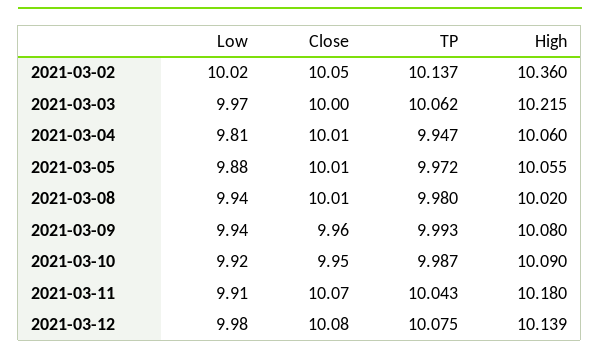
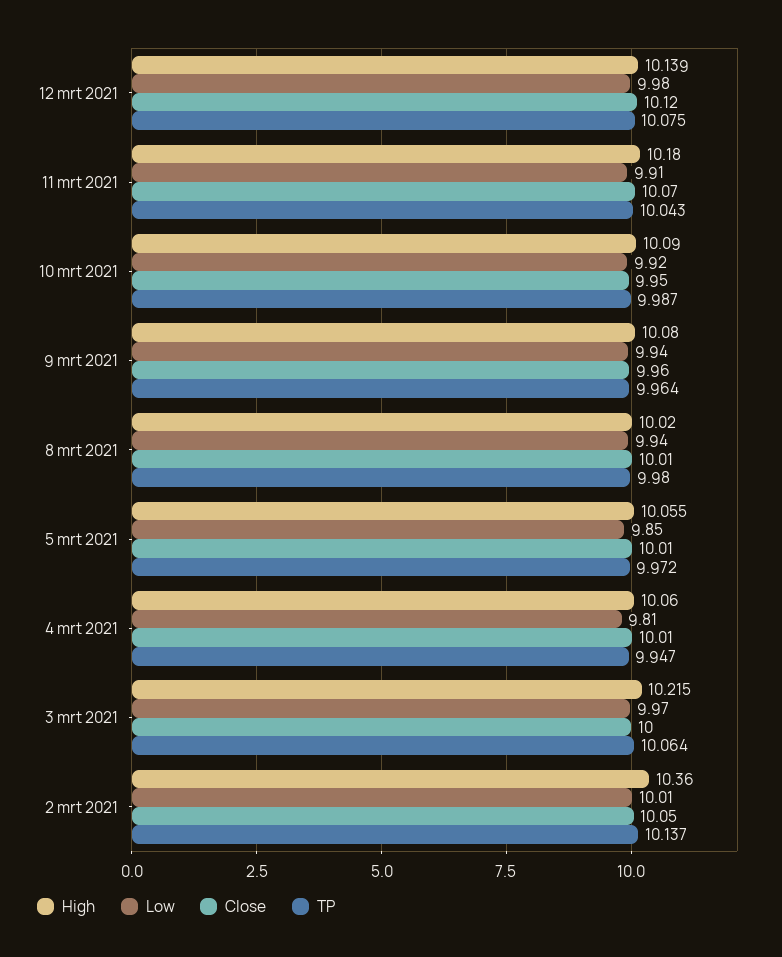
  {
    "Low": {
-     "2021-03-02": 10.02,
+     "2021-03-02": 10.01,
      "2021-03-03": 9.97,
      "2021-03-04": 9.81,
-     "2021-03-05": 9.88,
+     "2021-03-05": 9.85,
      "2021-03-08": 9.94,
      "2021-03-09": 9.94,
      "2021-03-10": 9.92,
      "2021-03-11": 9.91,
      "2021-03-12": 9.98
    },
    "Close": {
      "2021-03-02": 10.05,
      "2021-03-03": 10,
      "2021-03-04": 10.01,
      "2021-03-05": 10.01,
      "2021-03-08": 10.01,
      "2021-03-09": 9.96,
      "2021-03-10": 9.95,
      "2021-03-11": 10.07,
-     "2021-03-12": 10.08
+     "2021-03-12": 10.12
    },
    "TP": {
      "2021-03-02": 10.137,
-     "2021-03-03": 10.062,
+     "2021-03-03": 10.064,
      "2021-03-04": 9.947,
      "2021-03-05": 9.972,
      "2021-03-08": 9.98,
-     "2021-03-09": 9.993,
+     "2021-03-09": 9.964,
      "2021-03-10": 9.987,
      "2021-03-11": 10.043,
      "2021-03-12": 10.075
    },
    "High": {
      "2021-03-02": 10.36,
      "2021-03-03": 10.215,
      "2021-03-04": 10.06,
      "2021-03-05": 10.055,
      "2021-03-08": 10.02,
      "2021-03-09": 10.08,
      "2021-03-10": 10.09,
      "2021-03-11": 10.18,
      "2021-03-12": 10.139
    }
  }

